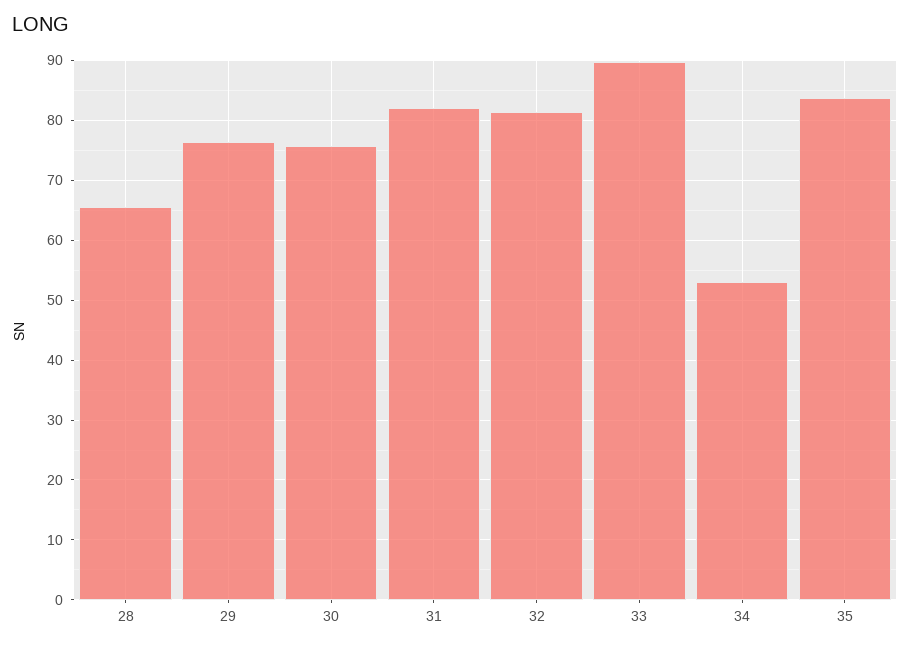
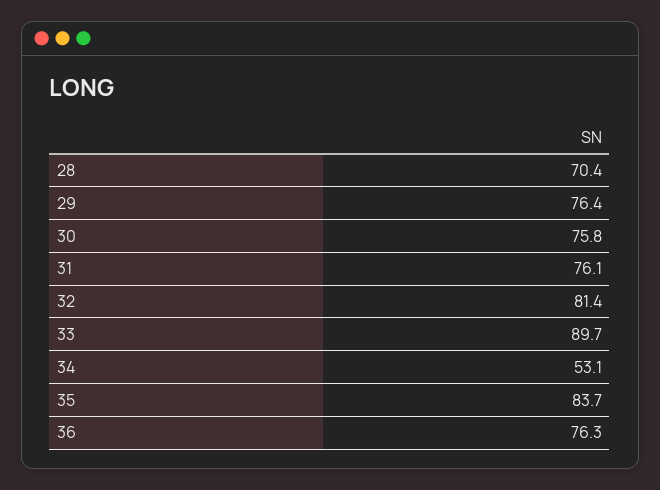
  {
-   "28": 66,
+   "28": 70.4,
    "29": 76.4,
    "30": 75.8,
-   "31": 82,
+   "31": 76.1,
    "32": 81.4,
    "33": 89.7,
    "34": 53.1,
-   "35": 83.7
+   "35": 83.7,
+   "36": 76.3
  }

